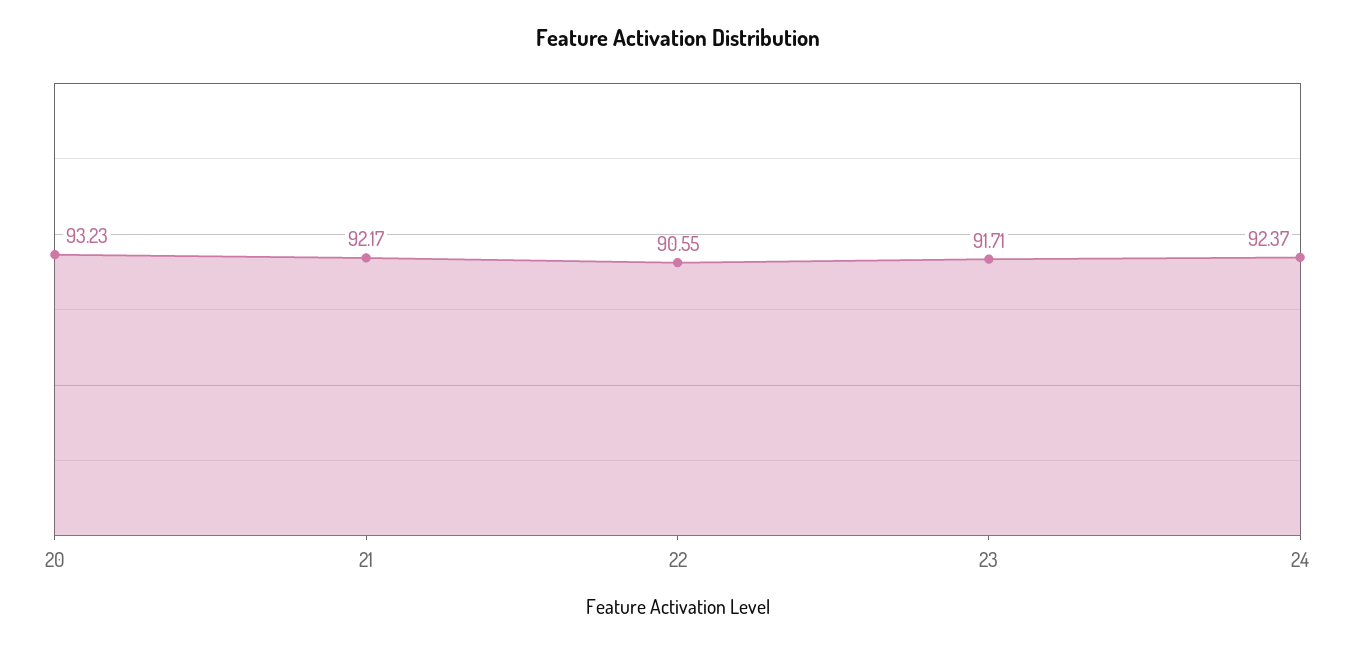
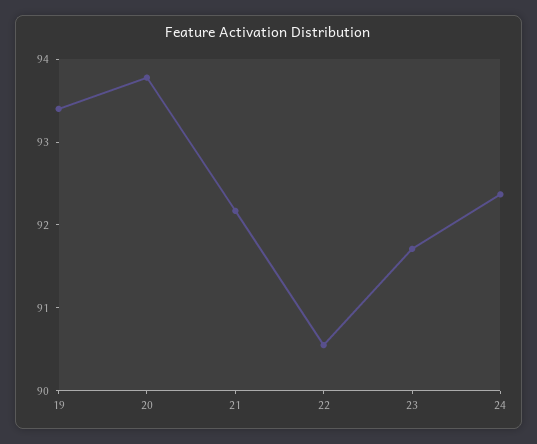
  {
-   "20": 93.23,
+   "20": 93.8,
    "21": 92.17,
    "22": 90.55,
    "23": 91.71,
-   "24": 92.37
+   "24": 92.37,
+   "19": 93.4
  }

